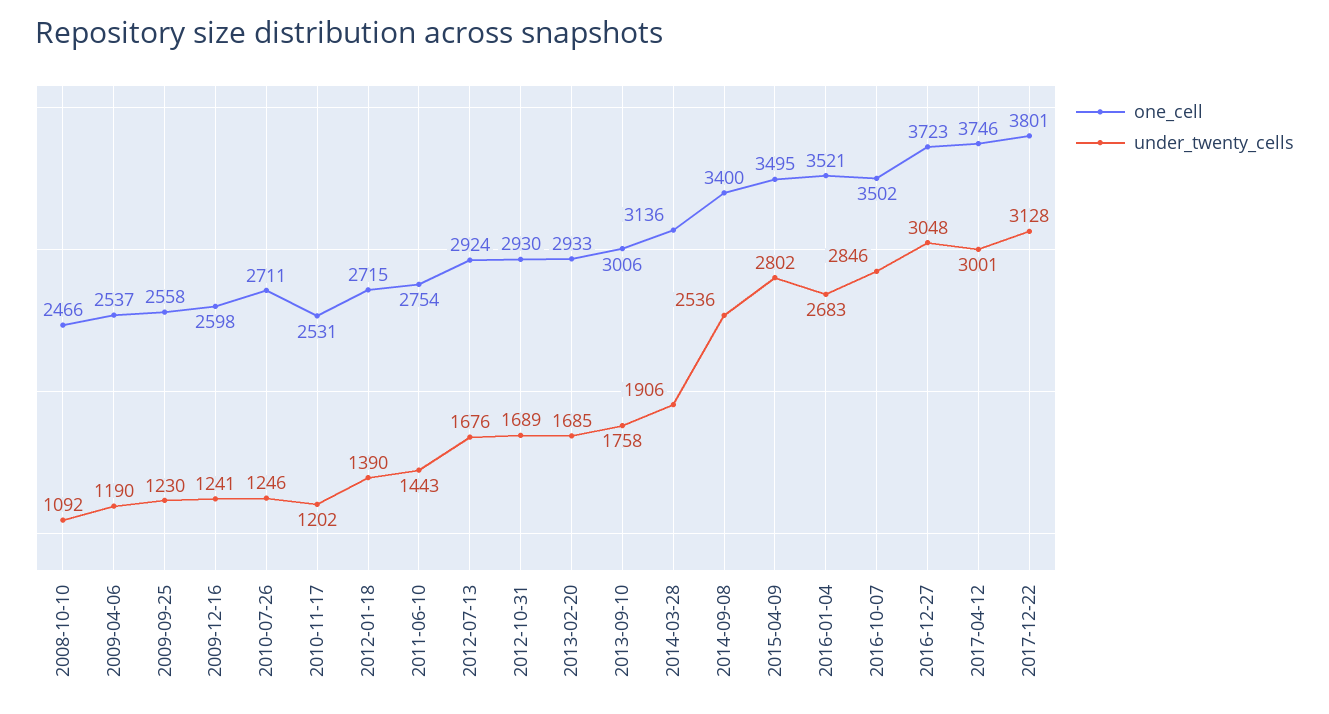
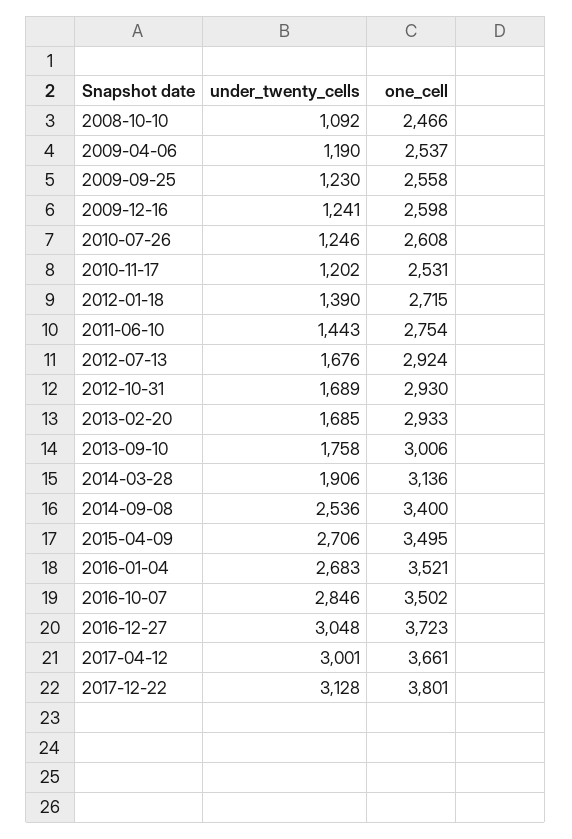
  {
    "one_cell": {
      "2008-10-10": 2466,
      "2009-04-06": 2537,
      "2009-09-25": 2558,
      "2009-12-16": 2598,
-     "2010-07-26": 2711,
+     "2010-07-26": 2608,
      "2010-11-17": 2531,
      "2012-01-18": 2715,
      "2011-06-10": 2754,
      "2012-07-13": 2924,
      "2012-10-31": 2930,
      "2013-02-20": 2933,
      "2013-09-10": 3006,
      "2014-03-28": 3136,
      "2014-09-08": 3400,
      "2015-04-09": 3495,
      "2016-01-04": 3521,
      "2016-10-07": 3502,
      "2016-12-27": 3723,
-     "2017-04-12": 3746,
+     "2017-04-12": 3661,
      "2017-12-22": 3801
    },
    "under_twenty_cells": {
      "2008-10-10": 1092,
      "2009-04-06": 1190,
      "2009-09-25": 1230,
      "2009-12-16": 1241,
      "2010-07-26": 1246,
      "2010-11-17": 1202,
      "2012-01-18": 1390,
      "2011-06-10": 1443,
      "2012-07-13": 1676,
      "2012-10-31": 1689,
      "2013-02-20": 1685,
      "2013-09-10": 1758,
      "2014-03-28": 1906,
      "2014-09-08": 2536,
-     "2015-04-09": 2802,
+     "2015-04-09": 2706,
      "2016-01-04": 2683,
      "2016-10-07": 2846,
      "2016-12-27": 3048,
      "2017-04-12": 3001,
      "2017-12-22": 3128
    }
  }

